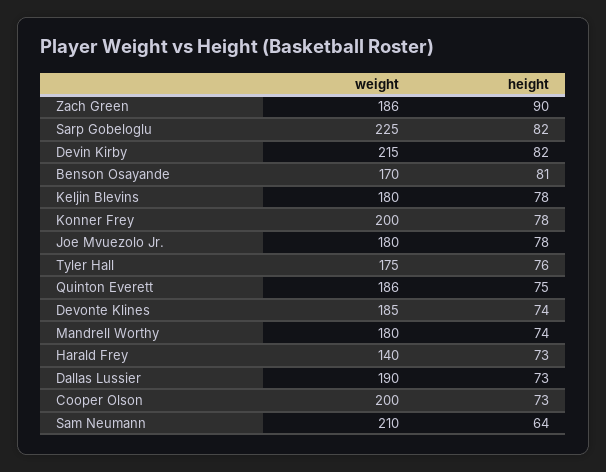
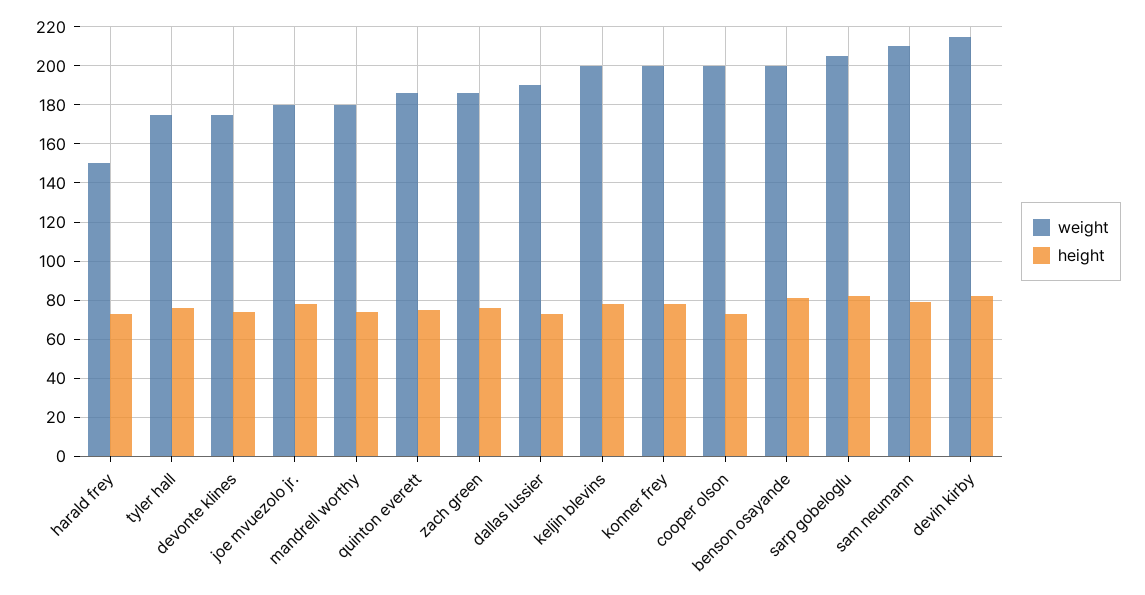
  {
    "weight": {
      "Zach Green": 186,
-     "Sarp Gobeloglu": 225,
+     "Sarp Gobeloglu": 205,
      "Devin Kirby": 215,
-     "Benson Osayande": 170,
+     "Benson Osayande": 200,
-     "Keljin Blevins": 180,
+     "Keljin Blevins": 200,
      "Konner Frey": 200,
      "Joe Mvuezolo Jr.": 180,
      "Tyler Hall": 175,
      "Quinton Everett": 186,
-     "Devonte Klines": 185,
+     "Devonte Klines": 175,
      "Mandrell Worthy": 180,
-     "Harald Frey": 140,
+     "Harald Frey": 150,
      "Dallas Lussier": 190,
      "Cooper Olson": 200,
      "Sam Neumann": 210
    },
    "height": {
-     "Zach Green": 90,
+     "Zach Green": 75,
      "Sarp Gobeloglu": 82,
      "Devin Kirby": 82,
      "Benson Osayande": 81,
      "Keljin Blevins": 78,
      "Konner Frey": 78,
      "Joe Mvuezolo Jr.": 78,
      "Tyler Hall": 76,
      "Quinton Everett": 75,
      "Devonte Klines": 74,
      "Mandrell Worthy": 74,
      "Harald Frey": 73,
      "Dallas Lussier": 73,
      "Cooper Olson": 73,
-     "Sam Neumann": 64
+     "Sam Neumann": 80
    }
  }

